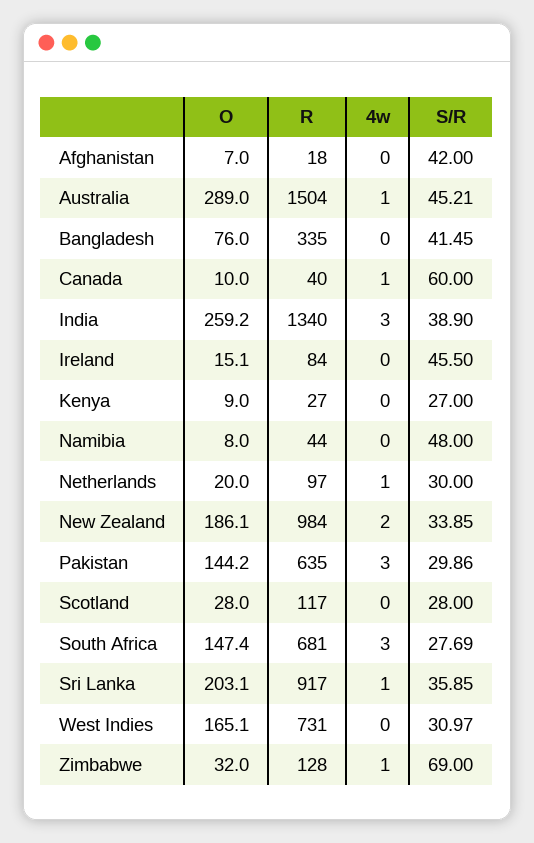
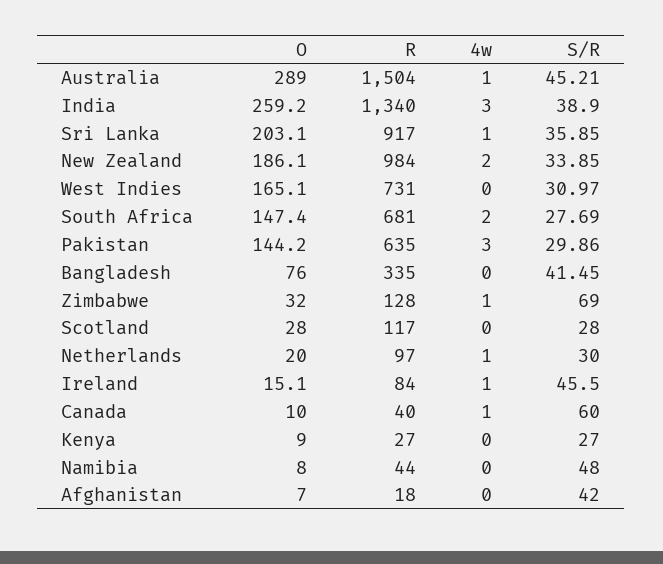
  {
    "O": {
      "Afghanistan": 7,
      "Australia": 289,
      "Bangladesh": 76,
      "Canada": 10,
      "India": 259.2,
      "Ireland": 15.1,
      "Kenya": 9,
      "Namibia": 8,
      "Netherlands": 20,
      "New Zealand": 186.1,
      "Pakistan": 144.2,
      "Scotland": 28,
      "South Africa": 147.4,
      "Sri Lanka": 203.1,
      "West Indies": 165.1,
      "Zimbabwe": 32
    },
    "R": {
      "Afghanistan": 18,
      "Australia": 1504,
      "Bangladesh": 335,
      "Canada": 40,
      "India": 1340,
      "Ireland": 84,
      "Kenya": 27,
      "Namibia": 44,
      "Netherlands": 97,
      "New Zealand": 984,
      "Pakistan": 635,
      "Scotland": 117,
      "South Africa": 681,
      "Sri Lanka": 917,
      "West Indies": 731,
      "Zimbabwe": 128
    },
    "4w": {
      "Afghanistan": 0,
      "Australia": 1,
      "Bangladesh": 0,
      "Canada": 1,
      "India": 3,
-     "Ireland": 0,
+     "Ireland": 1,
      "Kenya": 0,
      "Namibia": 0,
      "Netherlands": 1,
      "New Zealand": 2,
      "Pakistan": 3,
      "Scotland": 0,
-     "South Africa": 3,
+     "South Africa": 2,
      "Sri Lanka": 1,
      "West Indies": 0,
      "Zimbabwe": 1
    },
    "S/R": {
      "Afghanistan": 42,
      "Australia": 45.21,
      "Bangladesh": 41.45,
      "Canada": 60,
      "India": 38.9,
      "Ireland": 45.5,
      "Kenya": 27,
      "Namibia": 48,
      "Netherlands": 30,
      "New Zealand": 33.85,
      "Pakistan": 29.86,
      "Scotland": 28,
      "South Africa": 27.69,
      "Sri Lanka": 35.85,
      "West Indies": 30.97,
      "Zimbabwe": 69
    }
  }

